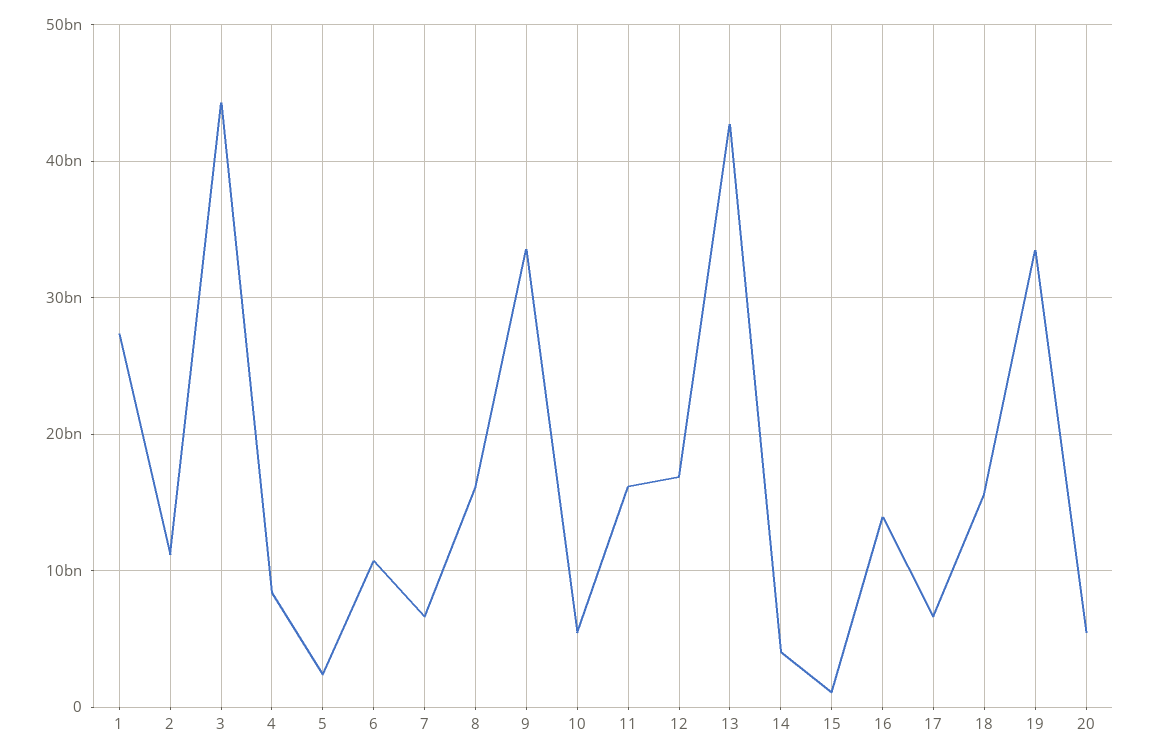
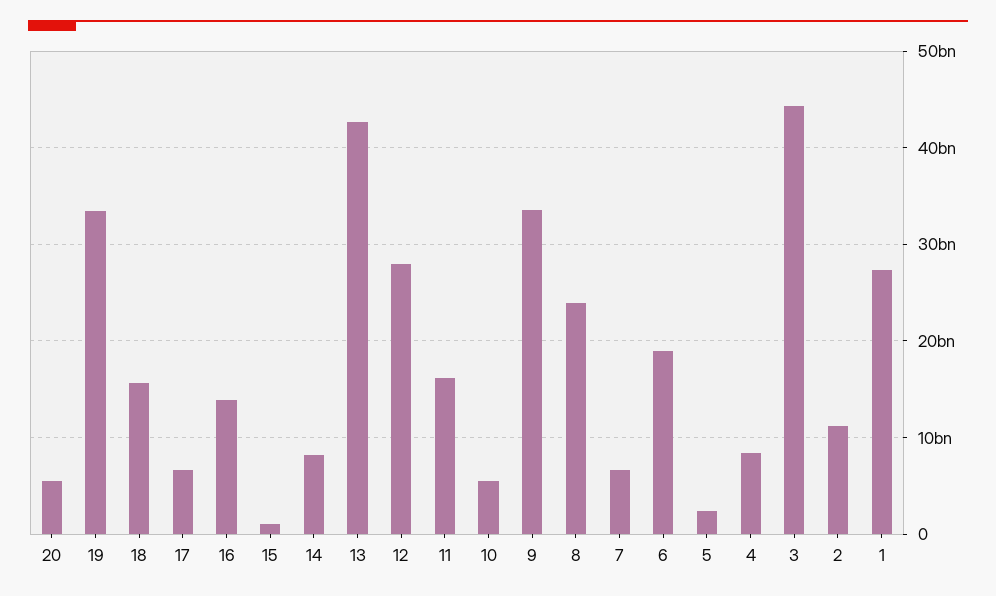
  {
    "1": 27000000000,
    "2": 11000000000,
    "3": 44000000000,
    "4": 8000000000,
    "5": 2000000000,
-   "6": 11000000000,
+   "6": 19000000000,
    "7": 7000000000,
-   "8": 16000000000,
+   "8": 24000000000,
    "9": 34000000000,
    "10": 5000000000,
    "11": 16000000000,
-   "12": 17000000000,
+   "12": 28000000000,
    "13": 43000000000,
-   "14": 4000000000,
+   "14": 8000000000,
    "15": 1000000000,
    "16": 14000000000,
    "17": 7000000000,
    "18": 16000000000,
    "19": 33000000000,
    "20": 5000000000
  }

